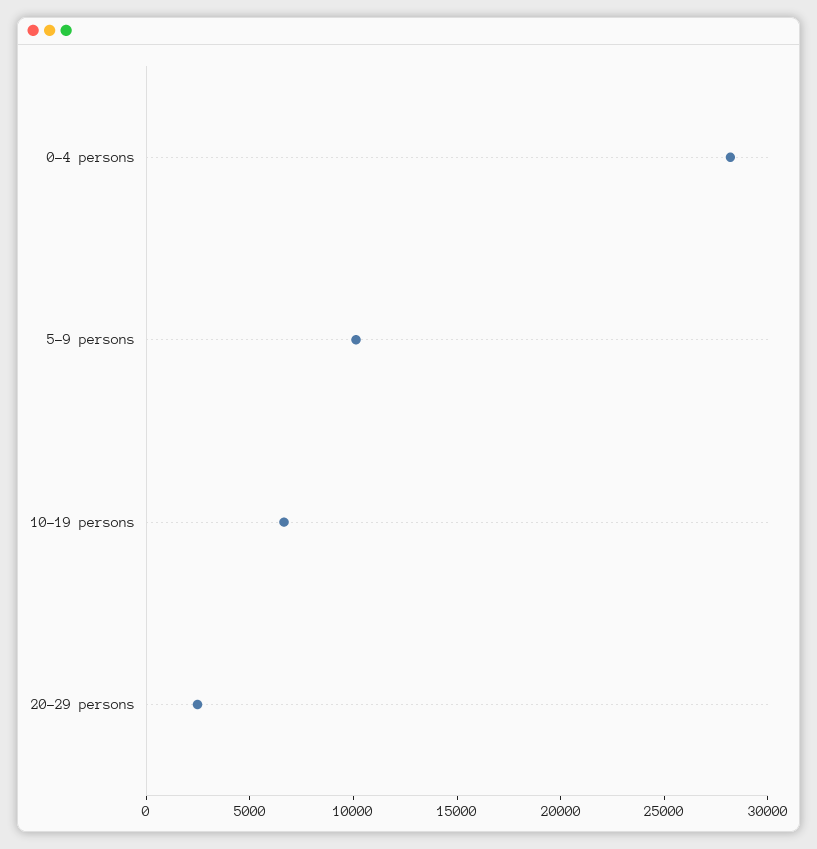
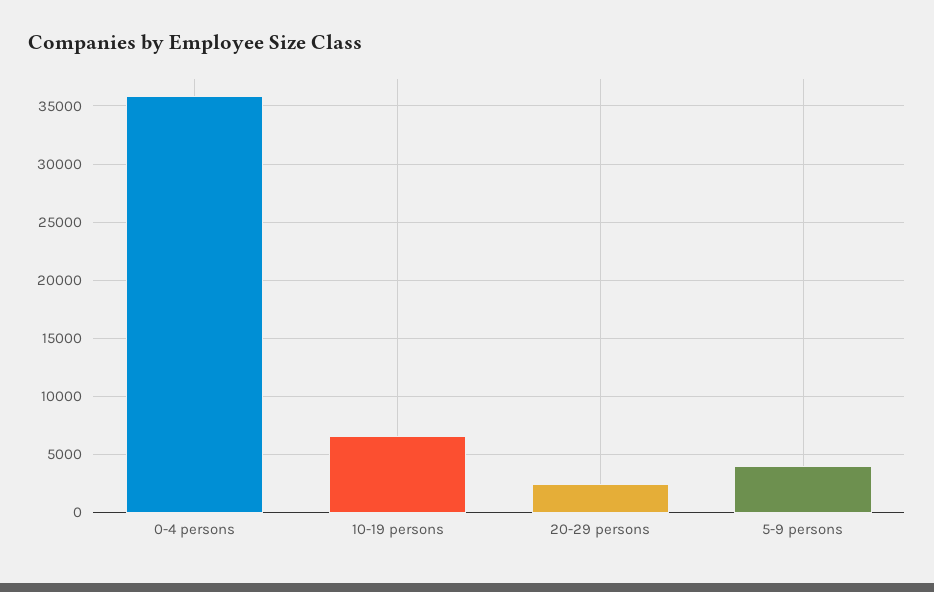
  {
-   "0-4 persons": 28000,
+   "0-4 persons": 36000,
-   "5-9 persons": 10000,
+   "5-9 persons": 4000,
    "10-19 persons": 7000,
    "20-29 persons": 2000
  }

